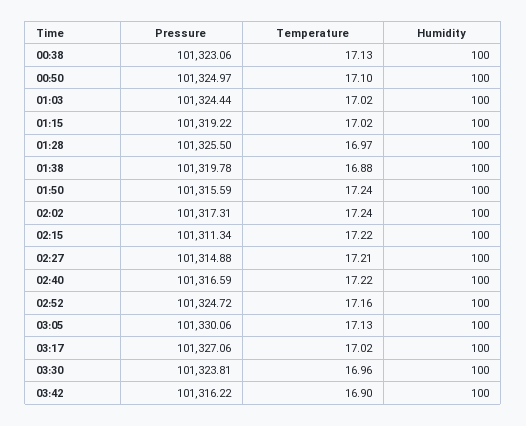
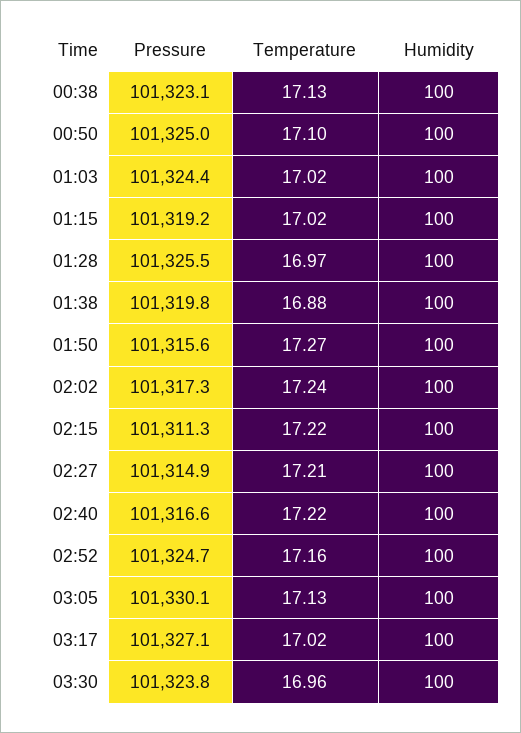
  {
    "Pressure": {
      "00:38": 101323.06,
      "00:50": 101324.97,
      "01:03": 101324.44,
      "01:15": 101319.22,
      "01:28": 101325.5,
      "01:38": 101319.78,
      "01:50": 101315.59,
      "02:02": 101317.31,
      "02:15": 101311.34,
      "02:27": 101314.88,
      "02:40": 101316.59,
      "02:52": 101324.72,
      "03:05": 101330.06,
      "03:17": 101327.06,
-     "03:30": 101323.81,
+     "03:30": 101323.81
-     "03:42": 101316.22
    },
    "Temperature": {
      "00:38": 17.13,
      "00:50": 17.1,
      "01:03": 17.02,
      "01:15": 17.02,
      "01:28": 16.97,
      "01:38": 16.88,
-     "01:50": 17.24,
+     "01:50": 17.27,
      "02:02": 17.24,
      "02:15": 17.22,
      "02:27": 17.21,
      "02:40": 17.22,
      "02:52": 17.16,
      "03:05": 17.13,
      "03:17": 17.02,
-     "03:30": 16.96,
+     "03:30": 16.96
-     "03:42": 16.9
    },
    "Humidity": {
      "00:38": 100,
      "00:50": 100,
      "01:03": 100,
      "01:15": 100,
      "01:28": 100,
      "01:38": 100,
      "01:50": 100,
      "02:02": 100,
      "02:15": 100,
      "02:27": 100,
      "02:40": 100,
      "02:52": 100,
      "03:05": 100,
      "03:17": 100,
-     "03:30": 100,
+     "03:30": 100
-     "03:42": 100
    }
  }

